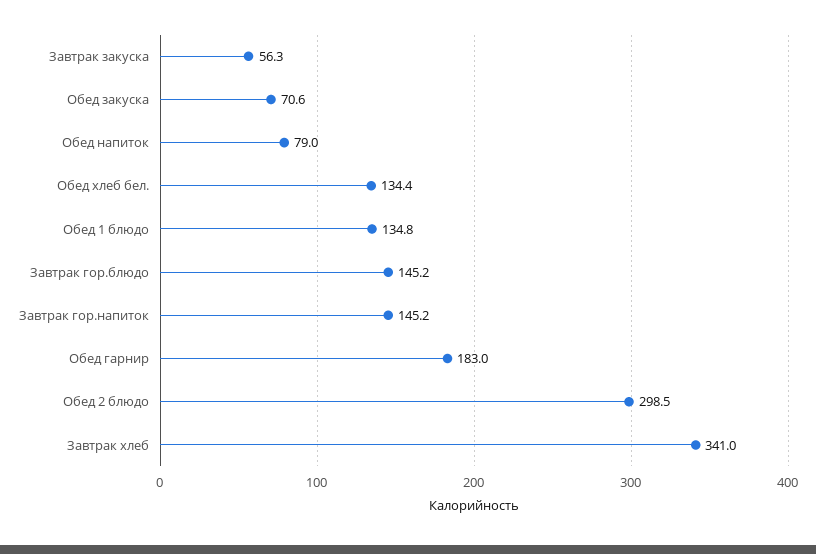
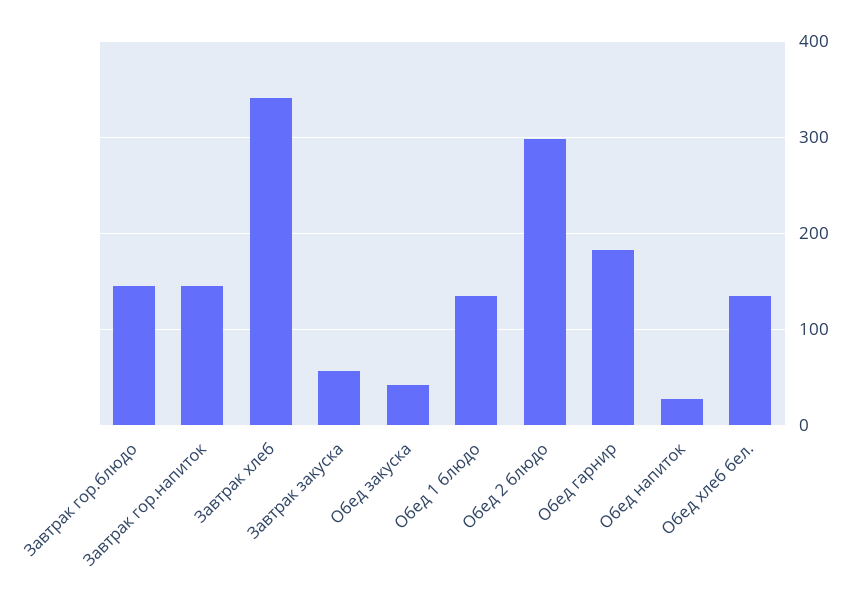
  {
    "Завтрак закуска": 56.3,
-   "Обед закуска": 70.6,
+   "Обед закуска": 40,
-   "Обед напиток": 79,
+   "Обед напиток": 30,
    "Обед хлеб бел.": 134.4,
    "Обед 1 блюдо": 134.8,
    "Завтрак гор.блюдо": 145.2,
    "Завтрак гор.напиток": 145.2,
    "Обед гарнир": 183,
    "Обед 2 блюдо": 298.5,
    "Завтрак хлеб": 341
  }

